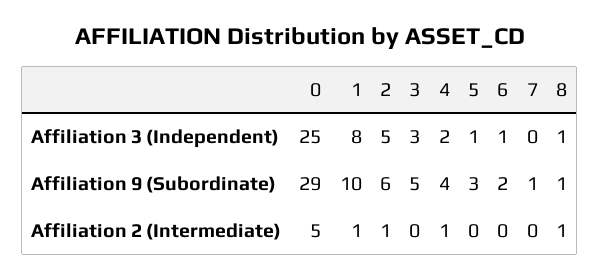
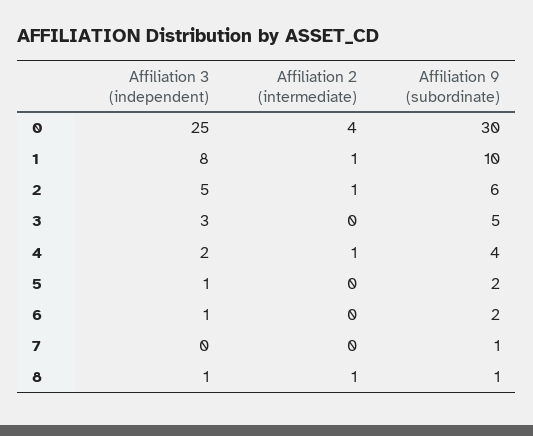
  {
    "0": {
      "Affiliation 3 (Independent)": 25,
-     "Affiliation 9 (Subordinate)": 29,
+     "Affiliation 9 (Subordinate)": 30,
-     "Affiliation 2 (Intermediate)": 5
+     "Affiliation 2 (Intermediate)": 4
    },
    "1": {
      "Affiliation 3 (Independent)": 8,
      "Affiliation 9 (Subordinate)": 10,
      "Affiliation 2 (Intermediate)": 1
    },
    "2": {
      "Affiliation 3 (Independent)": 5,
      "Affiliation 9 (Subordinate)": 6,
      "Affiliation 2 (Intermediate)": 1
    },
    "3": {
      "Affiliation 3 (Independent)": 3,
      "Affiliation 9 (Subordinate)": 5,
      "Affiliation 2 (Intermediate)": 0
    },
    "4": {
      "Affiliation 3 (Independent)": 2,
      "Affiliation 9 (Subordinate)": 4,
      "Affiliation 2 (Intermediate)": 1
    },
    "5": {
      "Affiliation 3 (Independent)": 1,
-     "Affiliation 9 (Subordinate)": 3,
+     "Affiliation 9 (Subordinate)": 2,
      "Affiliation 2 (Intermediate)": 0
    },
    "6": {
      "Affiliation 3 (Independent)": 1,
      "Affiliation 9 (Subordinate)": 2,
      "Affiliation 2 (Intermediate)": 0
    },
    "7": {
      "Affiliation 3 (Independent)": 0,
      "Affiliation 9 (Subordinate)": 1,
      "Affiliation 2 (Intermediate)": 0
    },
    "8": {
      "Affiliation 3 (Independent)": 1,
      "Affiliation 9 (Subordinate)": 1,
      "Affiliation 2 (Intermediate)": 1
    }
  }

